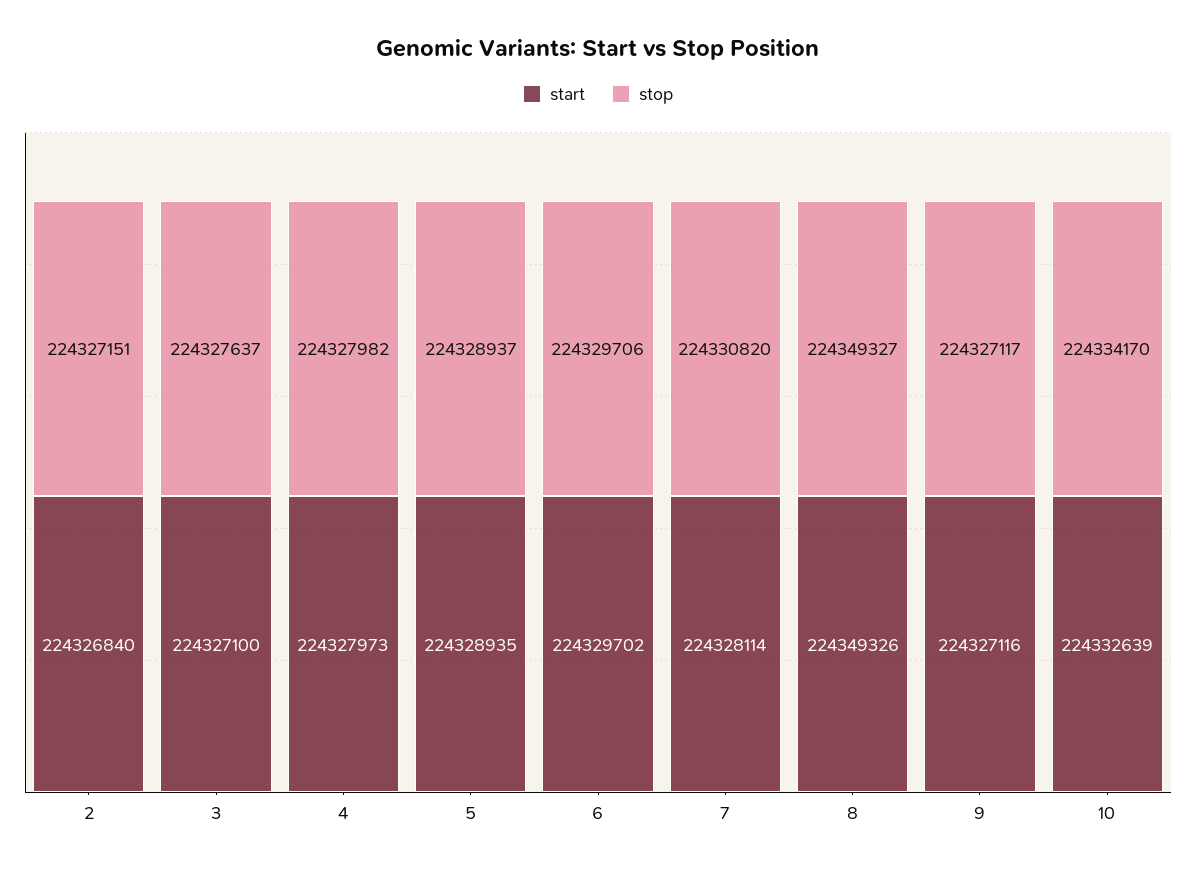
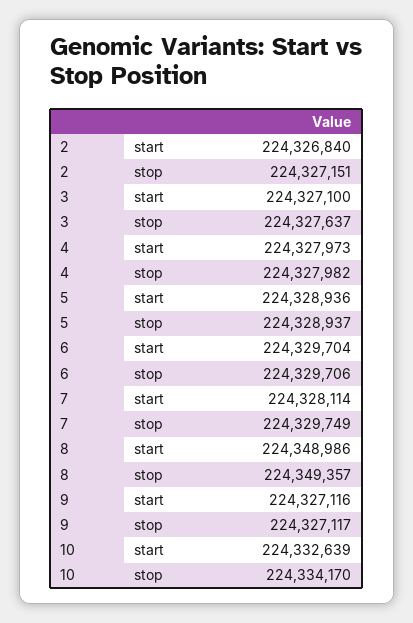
  {
    "start": {
      "2": 224326840,
      "3": 224327100,
      "4": 224327973,
-     "5": 224328935,
+     "5": 224328936,
-     "6": 224329702,
+     "6": 224329704,
      "7": 224328114,
-     "8": 224349326,
+     "8": 224348986,
      "9": 224327116,
      "10": 224332639
    },
    "stop": {
      "2": 224327151,
      "3": 224327637,
      "4": 224327982,
      "5": 224328937,
      "6": 224329706,
-     "7": 224330820,
+     "7": 224329749,
-     "8": 224349327,
+     "8": 224349357,
      "9": 224327117,
      "10": 224334170
    }
  }

